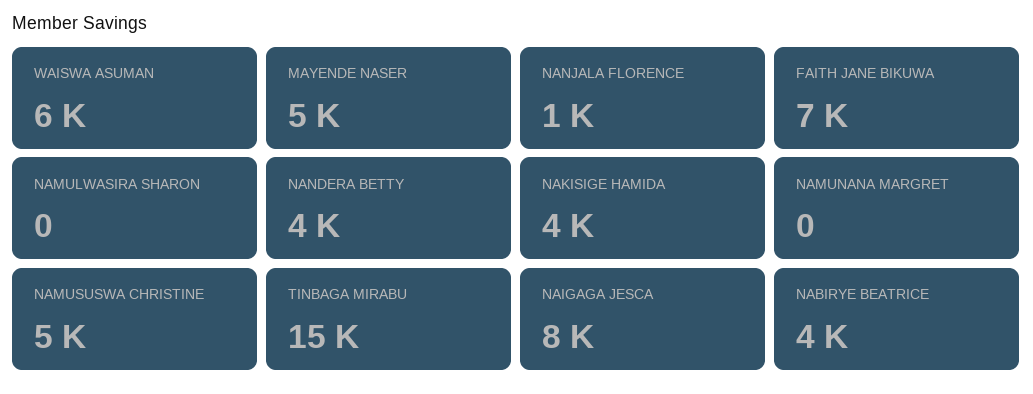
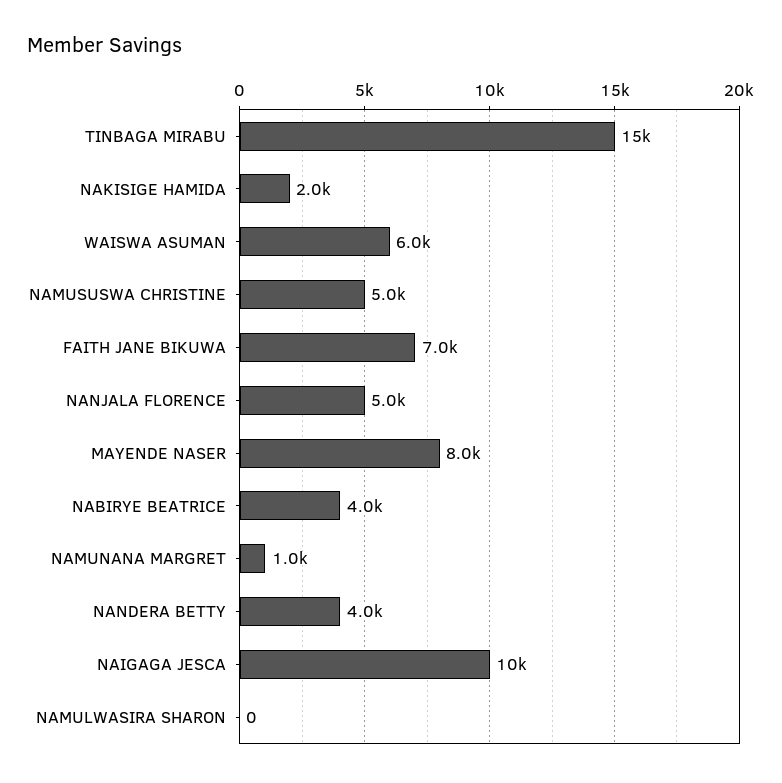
  {
    "WAISWA ASUMAN": 6000,
-   "MAYENDE NASER": 5000,
+   "MAYENDE NASER": 8000,
-   "NANJALA FLORENCE": 1000,
+   "NANJALA FLORENCE": 5000,
    "FAITH JANE BIKUWA": 7000,
    "NAMULWASIRA SHARON": 0,
    "NANDERA BETTY": 4000,
-   "NAKISIGE HAMIDA": 4000,
+   "NAKISIGE HAMIDA": 2000,
-   "NAMUNANA MARGRET": 0,
+   "NAMUNANA MARGRET": 1000,
    "NAMUSUSWA CHRISTINE": 5000,
    "TINBAGA MIRABU": 15000,
-   "NAIGAGA JESCA": 8000,
+   "NAIGAGA JESCA": 10000,
    "NABIRYE BEATRICE": 4000
  }

